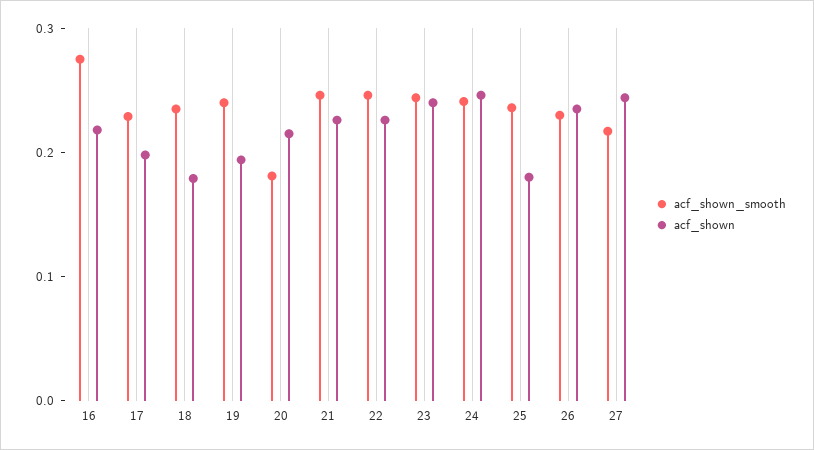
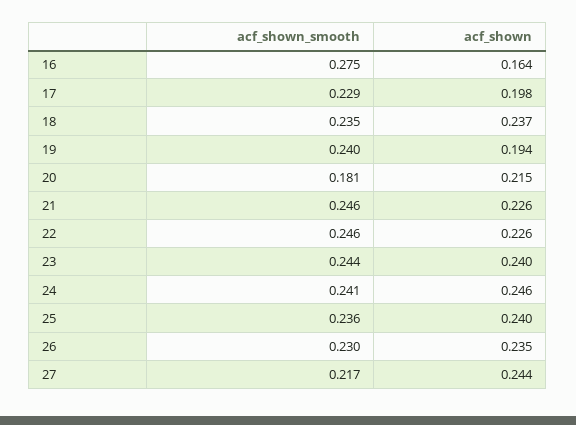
  {
    "acf_shown_smooth": {
      "16": 0.275,
      "17": 0.229,
      "18": 0.235,
      "19": 0.24,
      "20": 0.181,
      "21": 0.246,
      "22": 0.246,
      "23": 0.244,
      "24": 0.241,
      "25": 0.236,
      "26": 0.23,
      "27": 0.217
    },
    "acf_shown": {
-     "16": 0.22,
+     "16": 0.164,
      "17": 0.198,
-     "18": 0.18,
+     "18": 0.237,
      "19": 0.194,
      "20": 0.215,
      "21": 0.226,
      "22": 0.226,
      "23": 0.24,
      "24": 0.246,
-     "25": 0.18,
+     "25": 0.24,
      "26": 0.235,
      "27": 0.244
    }
  }

